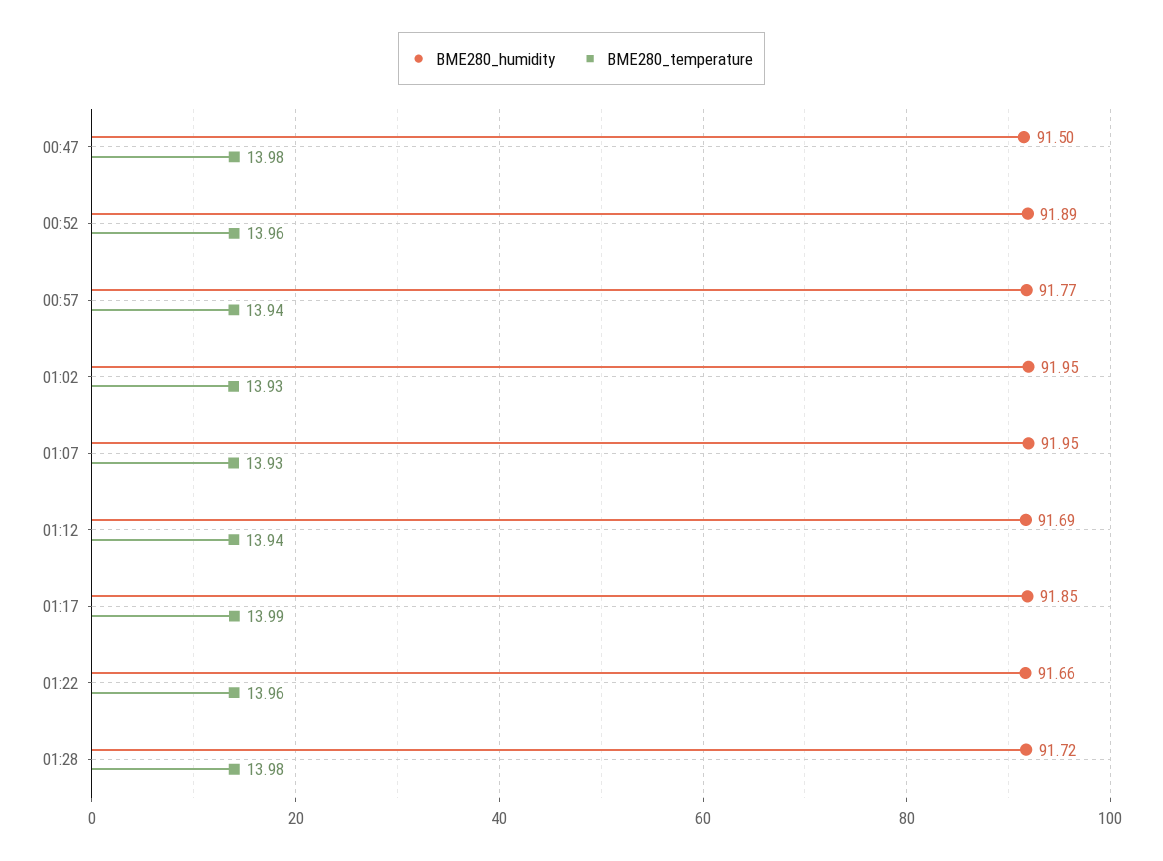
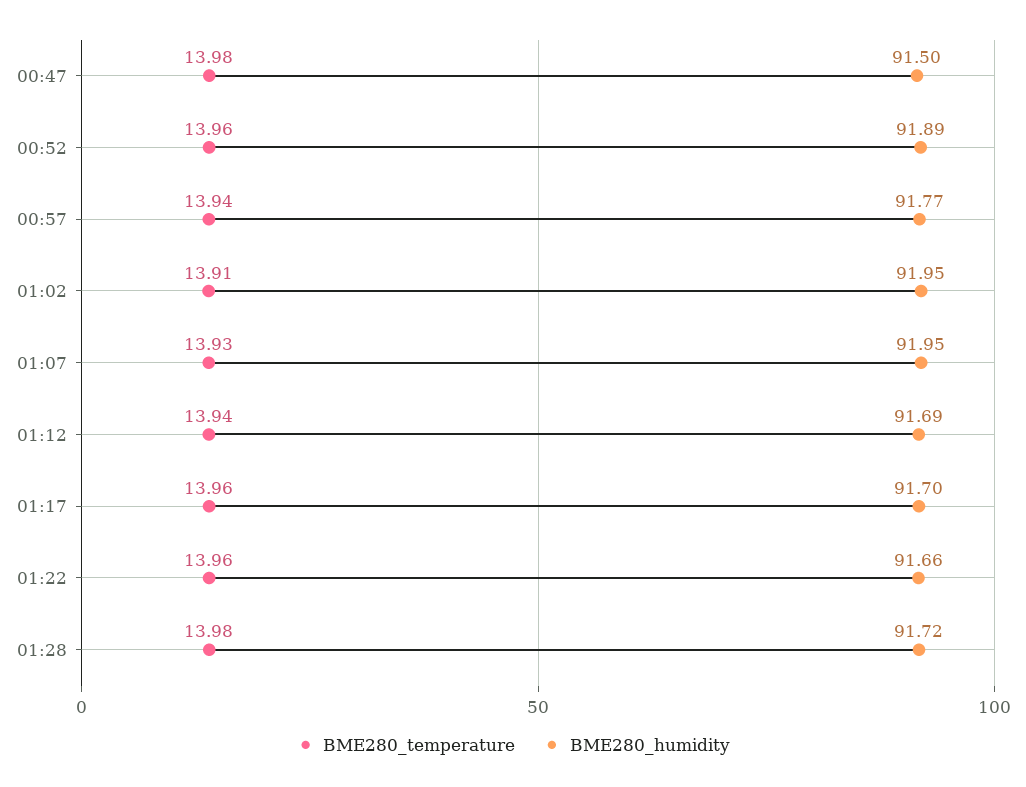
  {
    "BME280_humidity": {
      "00:47": 91.5,
      "00:52": 91.89,
      "00:57": 91.77,
      "01:02": 91.95,
      "01:07": 91.95,
      "01:12": 91.69,
-     "01:17": 91.85,
+     "01:17": 91.7,
      "01:22": 91.66,
      "01:28": 91.72
    },
    "BME280_temperature": {
      "00:47": 13.98,
      "00:52": 13.96,
      "00:57": 13.94,
-     "01:02": 13.93,
+     "01:02": 13.91,
      "01:07": 13.93,
      "01:12": 13.94,
-     "01:17": 13.99,
+     "01:17": 13.96,
      "01:22": 13.96,
      "01:28": 13.98
    }
  }

